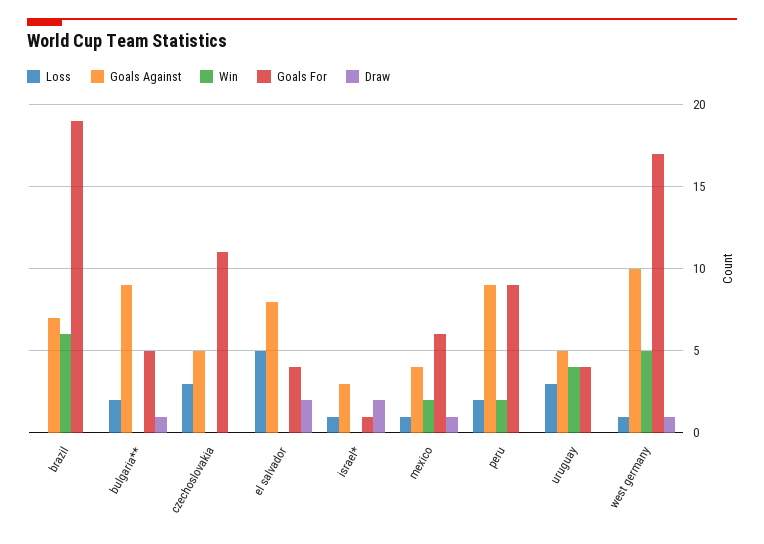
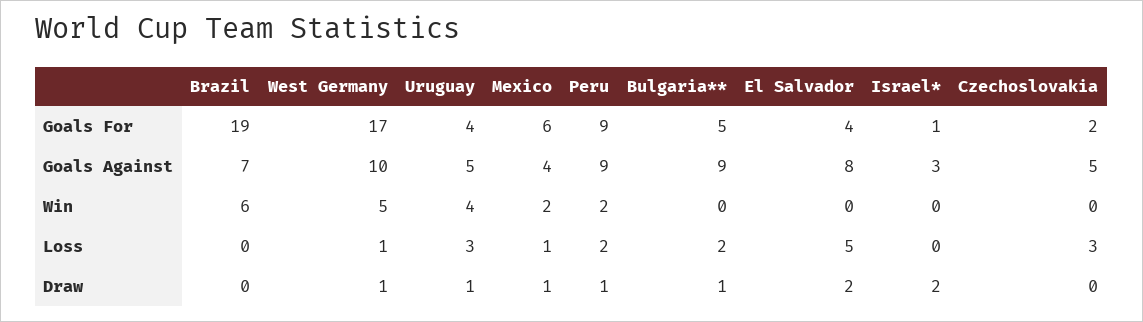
  {
    "Loss": {
      "brazil": 0,
      "bulgaria**": 2,
      "czechoslovakia": 3,
      "el salvador": 5,
-     "israel*": 1,
+     "israel*": 0,
      "mexico": 1,
      "peru": 2,
      "uruguay": 3,
      "west germany": 1
    },
    "Goals Against": {
      "brazil": 7,
      "bulgaria**": 9,
      "czechoslovakia": 5,
      "el salvador": 8,
      "israel*": 3,
      "mexico": 4,
      "peru": 9,
      "uruguay": 5,
      "west germany": 10
    },
    "Win": {
      "brazil": 6,
      "bulgaria**": 0,
      "czechoslovakia": 0,
      "el salvador": 0,
      "israel*": 0,
      "mexico": 2,
      "peru": 2,
      "uruguay": 4,
      "west germany": 5
    },
    "Goals For": {
      "brazil": 19,
      "bulgaria**": 5,
-     "czechoslovakia": 11,
+     "czechoslovakia": 2,
      "el salvador": 4,
      "israel*": 1,
      "mexico": 6,
      "peru": 9,
      "uruguay": 4,
      "west germany": 17
    },
    "Draw": {
      "brazil": 0,
      "bulgaria**": 1,
      "czechoslovakia": 0,
      "el salvador": 2,
      "israel*": 2,
      "mexico": 1,
-     "peru": 0,
+     "peru": 1,
-     "uruguay": 0,
+     "uruguay": 1,
      "west germany": 1
    }
  }

